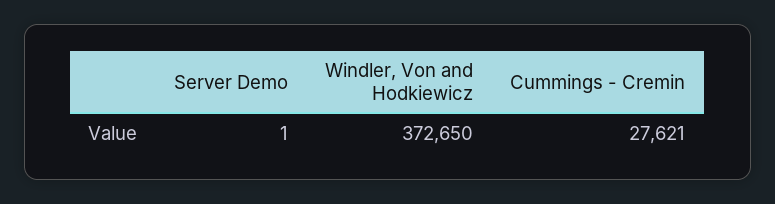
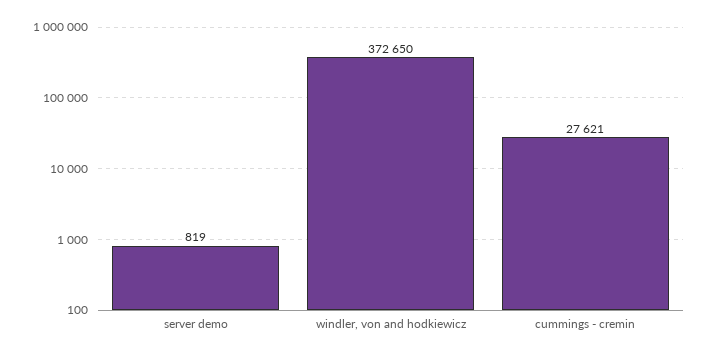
  {
-   "Server Demo": 1,
+   "Server Demo": 819,
    "Windler, Von and Hodkiewicz": 372650,
    "Cummings - Cremin": 27621
  }

